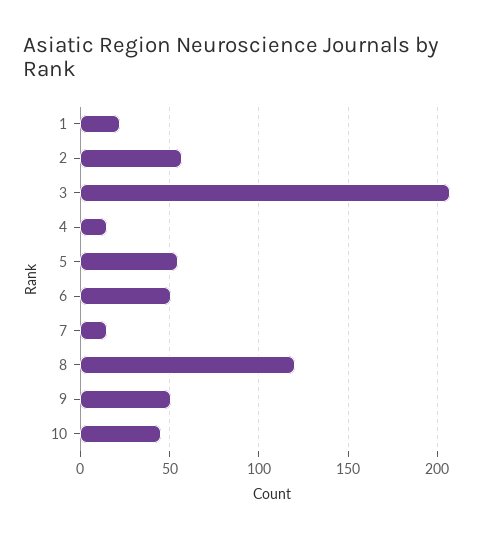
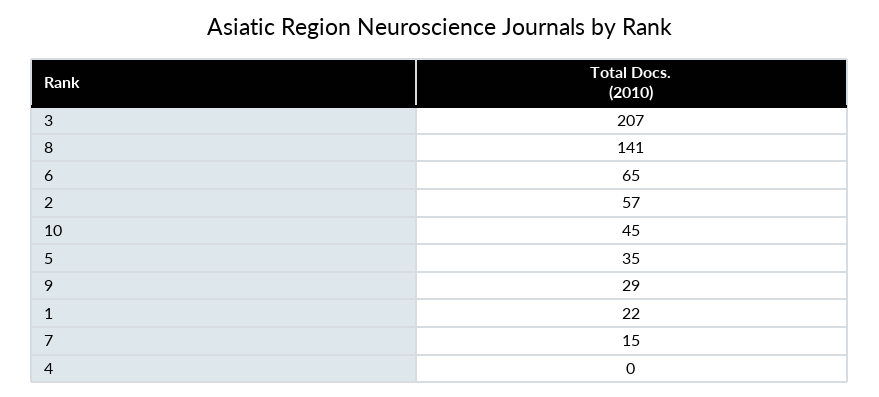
  {
    "1": 22,
    "2": 57,
    "3": 207,
-   "4": 15,
+   "4": 0,
-   "5": 55,
+   "5": 35,
-   "6": 50,
+   "6": 65,
    "7": 15,
-   "8": 120,
+   "8": 141,
-   "9": 50,
+   "9": 29,
    "10": 45
  }

